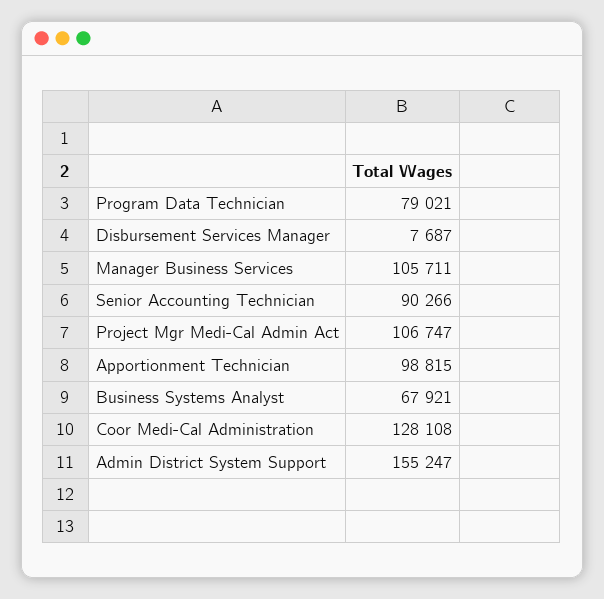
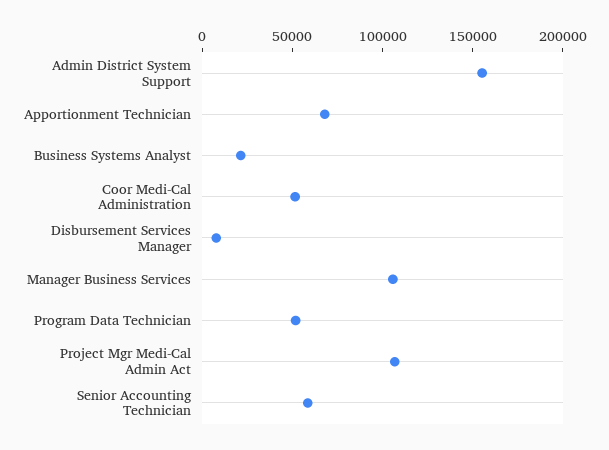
  {
-   "Program Data Technician": 79021,
+   "Program Data Technician": 50000,
    "Disbursement Services Manager": 7687,
    "Manager Business Services": 105711,
-   "Senior Accounting Technician": 90266,
+   "Senior Accounting Technician": 60000,
    "Project Mgr Medi-Cal Admin Act": 106747,
-   "Apportionment Technician": 98815,
+   "Apportionment Technician": 70000,
-   "Business Systems Analyst": 67921,
+   "Business Systems Analyst": 20000,
-   "Coor Medi-Cal Administration": 128108,
+   "Coor Medi-Cal Administration": 50000,
    "Admin District System Support": 155247
  }

